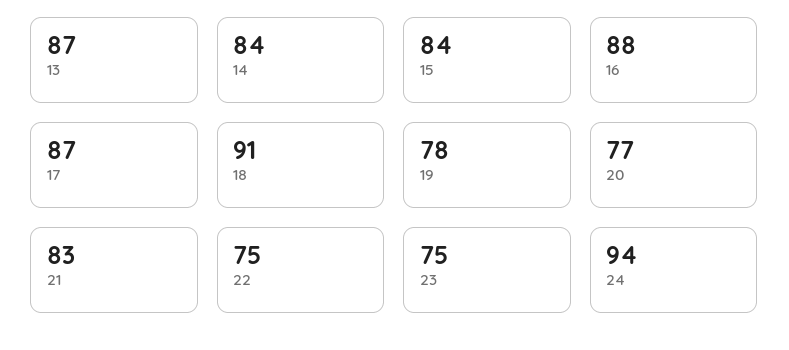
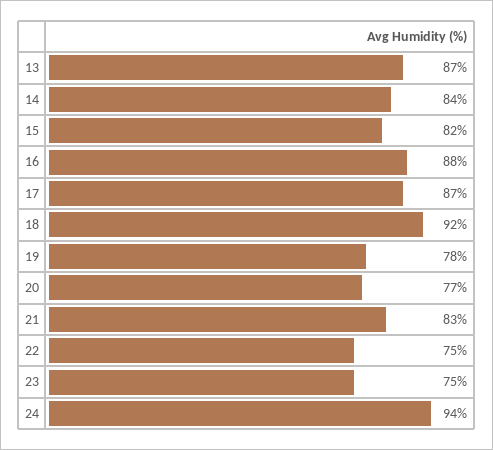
  {
    "13": 87,
    "14": 84,
-   "15": 84,
+   "15": 82,
    "16": 88,
    "17": 87,
-   "18": 91,
+   "18": 92,
    "19": 78,
    "20": 77,
    "21": 83,
    "22": 75,
    "23": 75,
    "24": 94
  }

